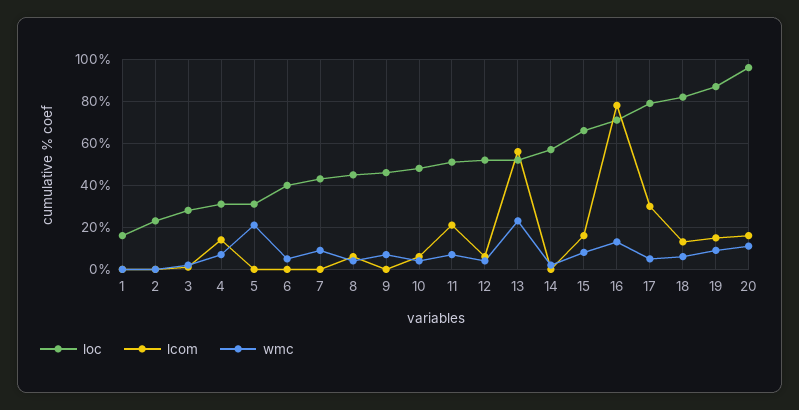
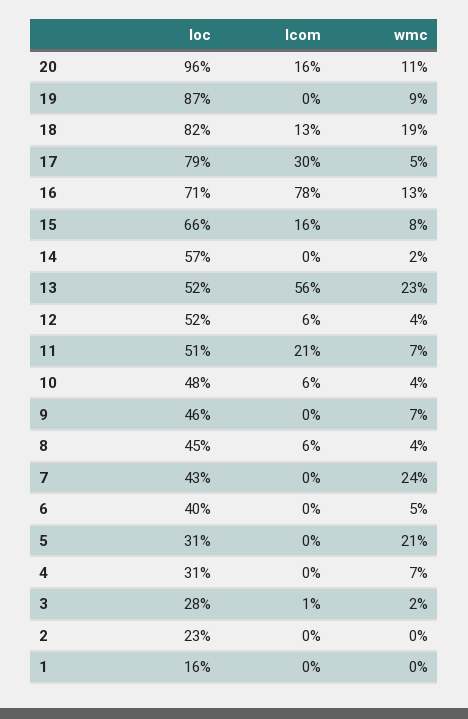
  {
    "loc": {
      "1": 16,
      "2": 23,
      "3": 28,
      "4": 31,
      "5": 31,
      "6": 40,
      "7": 43,
      "8": 45,
      "9": 46,
      "10": 48,
      "11": 51,
      "12": 52,
      "13": 52,
      "14": 57,
      "15": 66,
      "16": 71,
      "17": 79,
      "18": 82,
      "19": 87,
      "20": 96
    },
    "lcom": {
      "1": 0,
      "2": 0,
      "3": 1,
-     "4": 15,
+     "4": 0,
      "5": 0,
      "6": 0,
      "7": 0,
      "8": 6,
      "9": 0,
      "10": 6,
      "11": 21,
      "12": 6,
      "13": 56,
      "14": 0,
      "15": 16,
      "16": 78,
      "17": 30,
      "18": 13,
-     "19": 15,
+     "19": 0,
      "20": 16
    },
    "wmc": {
      "1": 0,
      "2": 0,
      "3": 2,
      "4": 7,
      "5": 21,
      "6": 5,
-     "7": 10,
+     "7": 24,
      "8": 4,
      "9": 7,
      "10": 4,
      "11": 7,
      "12": 4,
      "13": 23,
      "14": 2,
      "15": 8,
      "16": 13,
      "17": 5,
-     "18": 5,
+     "18": 19,
      "19": 9,
      "20": 11
    }
  }

